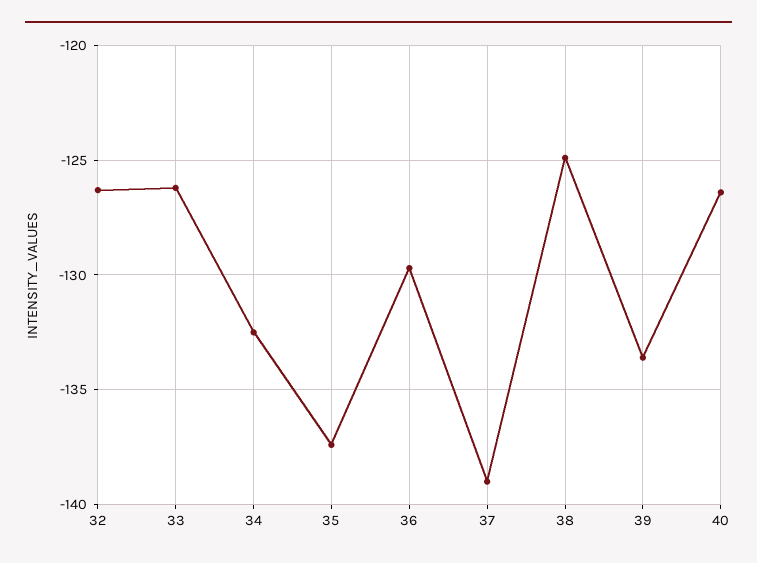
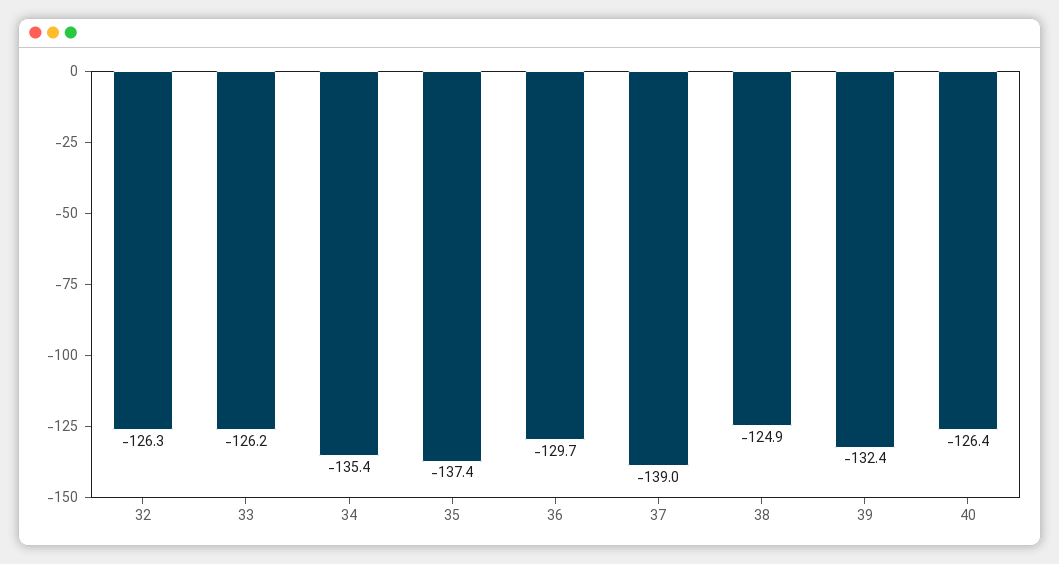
  {
    "32": -126.3,
    "33": -126.2,
-   "34": -132.5,
+   "34": -135.4,
    "35": -137.4,
    "36": -129.7,
    "37": -139,
    "38": -124.9,
-   "39": -133.5,
+   "39": -132.4,
    "40": -126.4
  }

